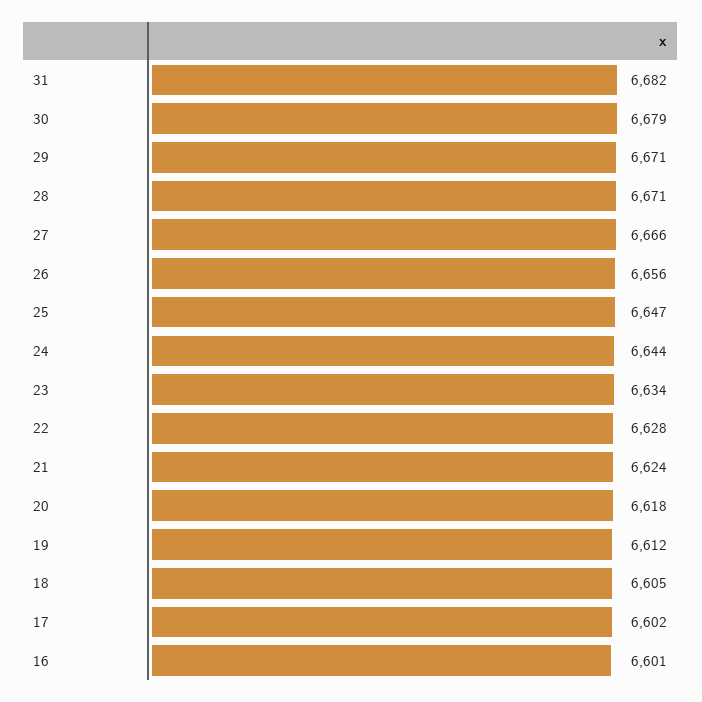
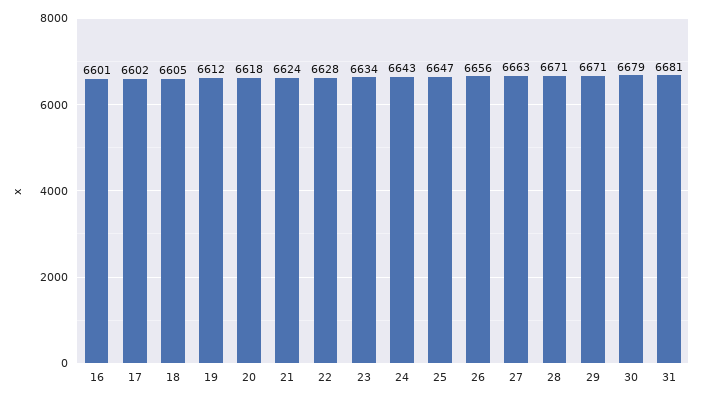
  {
-   "31": 6682,
+   "31": 6681,
    "30": 6679,
    "29": 6671,
    "28": 6671,
-   "27": 6666,
+   "27": 6663,
    "26": 6656,
    "25": 6647,
-   "24": 6644,
+   "24": 6643,
    "23": 6634,
    "22": 6628,
    "21": 6624,
    "20": 6618,
    "19": 6612,
    "18": 6605,
    "17": 6602,
    "16": 6601
  }

